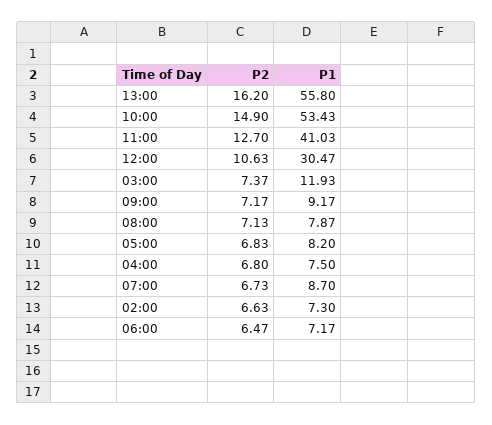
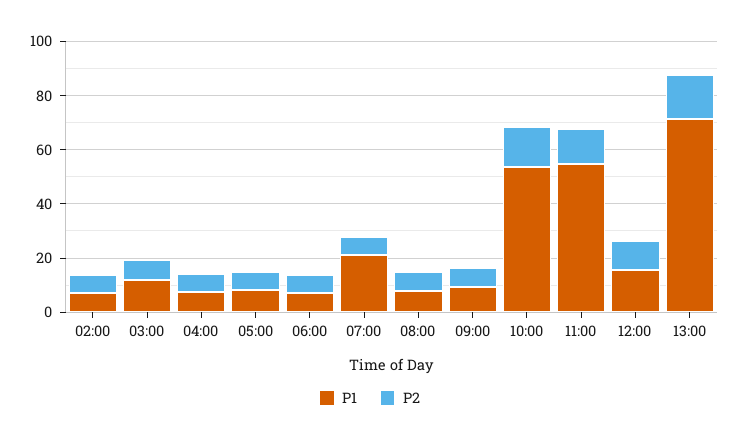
  {
    "P2": {
      "13:00": 16.2,
      "10:00": 14.9,
      "11:00": 12.7,
      "12:00": 10.63,
      "03:00": 7.37,
      "09:00": 7.17,
      "08:00": 7.13,
      "05:00": 6.83,
      "04:00": 6.8,
      "07:00": 6.73,
      "02:00": 6.63,
      "06:00": 6.47
    },
    "P1": {
-     "13:00": 55.8,
+     "13:00": 70,
      "10:00": 53.43,
-     "11:00": 41.03,
+     "11:00": 55,
-     "12:00": 30.47,
+     "12:00": 15,
      "03:00": 11.93,
      "09:00": 9.17,
      "08:00": 7.87,
      "05:00": 8.2,
      "04:00": 7.5,
-     "07:00": 8.7,
+     "07:00": 20,
      "02:00": 7.3,
      "06:00": 7.17
    }
  }

